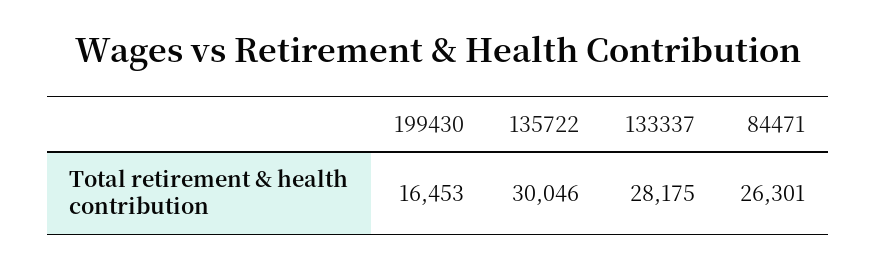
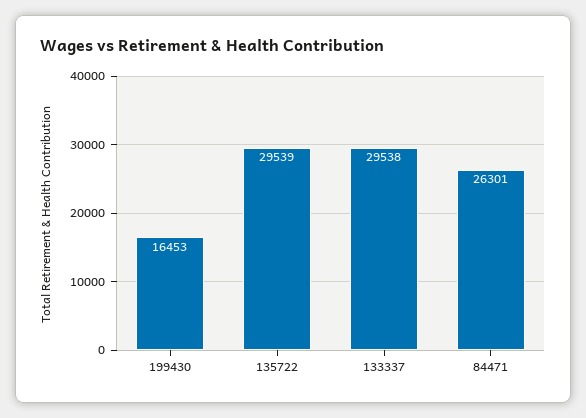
  {
    "199430": 16453,
-   "135722": 30046,
+   "135722": 29539,
-   "133337": 28175,
+   "133337": 29538,
    "84471": 26301
  }

